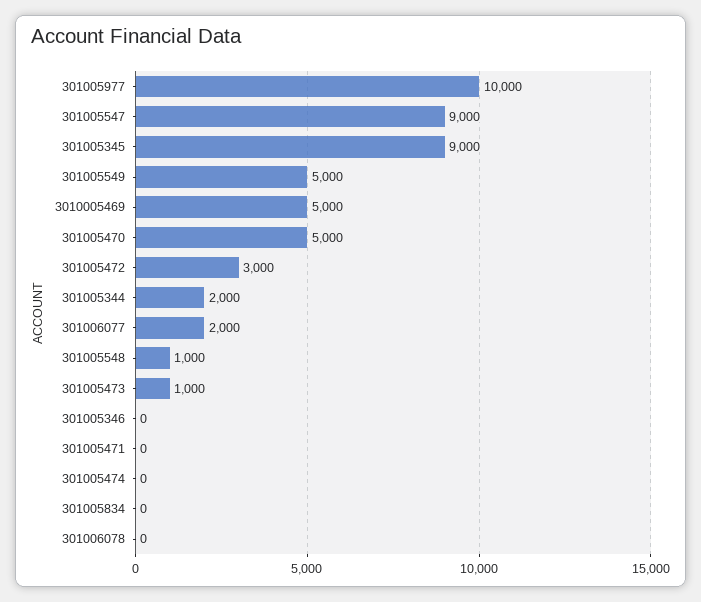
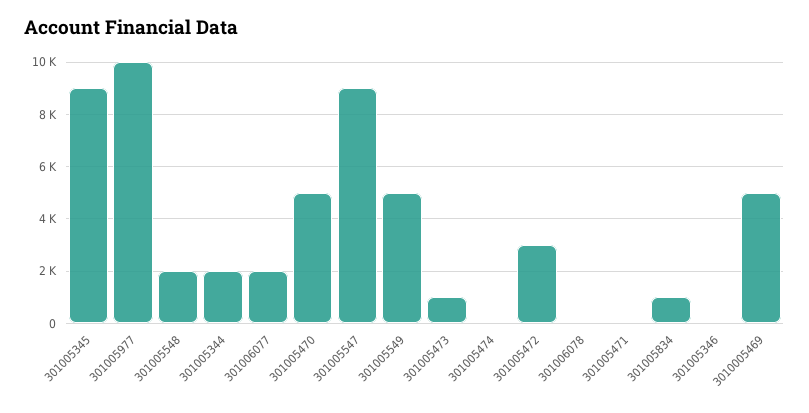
  {
    "301005977": 10000,
    "301005547": 9000,
    "301005345": 9000,
    "301005549": 5000,
    "3010005469": 5000,
    "301005470": 5000,
    "301005472": 3000,
    "301005344": 2000,
    "301006077": 2000,
-   "301005548": 1000,
+   "301005548": 2000,
    "301005473": 1000,
    "301005346": 0,
    "301005471": 0,
    "301005474": 0,
-   "301005834": 0,
+   "301005834": 1000,
    "301006078": 0
  }

